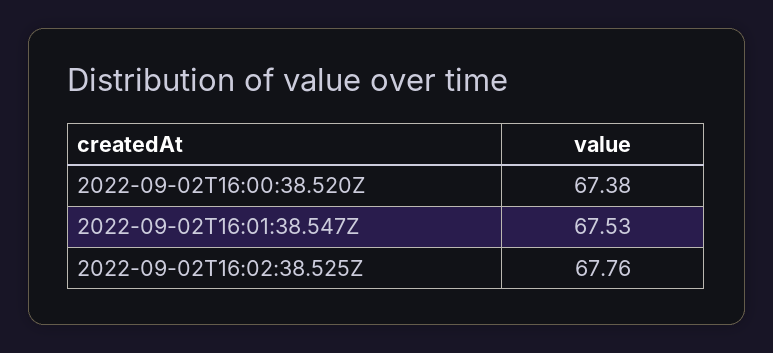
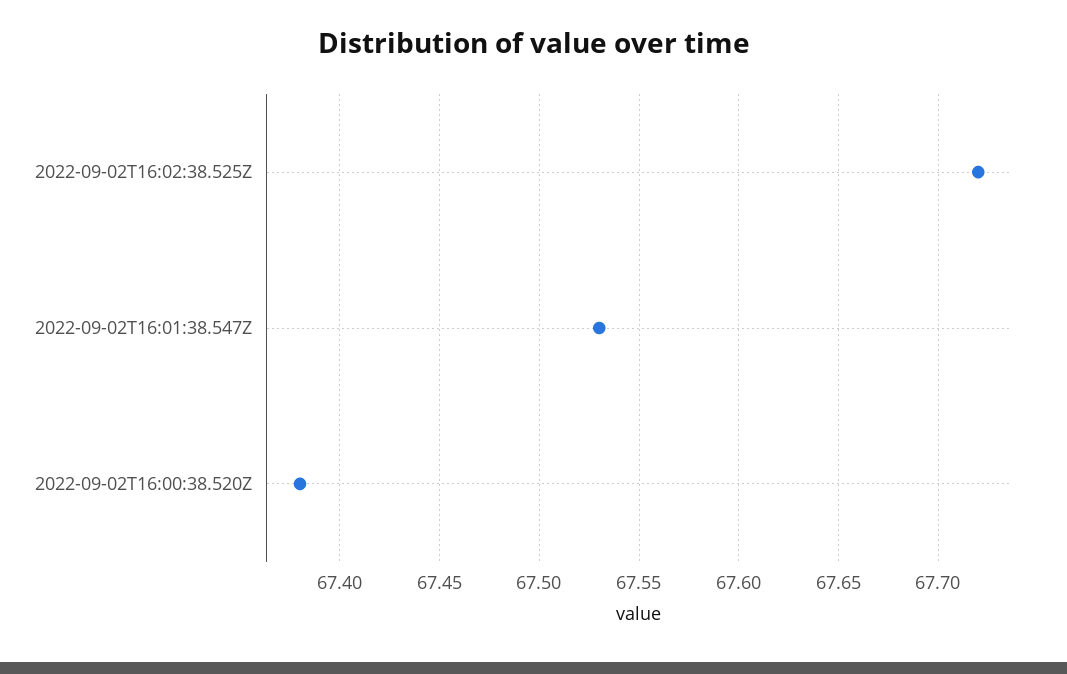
  {
    "2022-09-02T16:00:38.520Z": 67.38,
    "2022-09-02T16:01:38.547Z": 67.53,
-   "2022-09-02T16:02:38.525Z": 67.76
+   "2022-09-02T16:02:38.525Z": 67.72
  }

